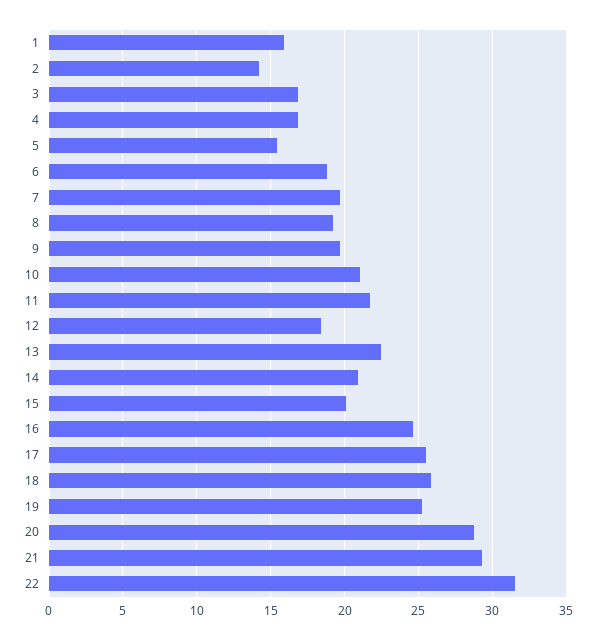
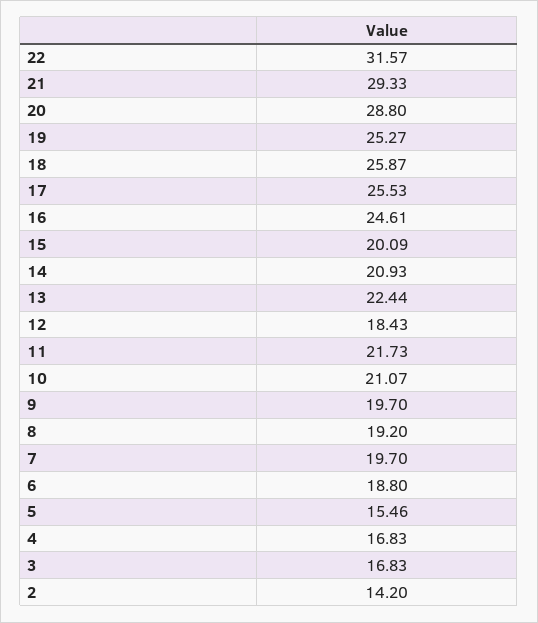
  {
-   "1": 16,
    "2": 14.2,
    "3": 16.83,
    "4": 16.83,
    "5": 15.46,
    "6": 18.8,
    "7": 19.7,
    "8": 19.2,
    "9": 19.7,
    "10": 21.07,
    "11": 21.73,
    "12": 18.43,
    "13": 22.44,
    "14": 20.93,
    "15": 20.09,
    "16": 24.61,
    "17": 25.53,
    "18": 25.87,
    "19": 25.27,
    "20": 28.8,
    "21": 29.33,
    "22": 31.57
  }

